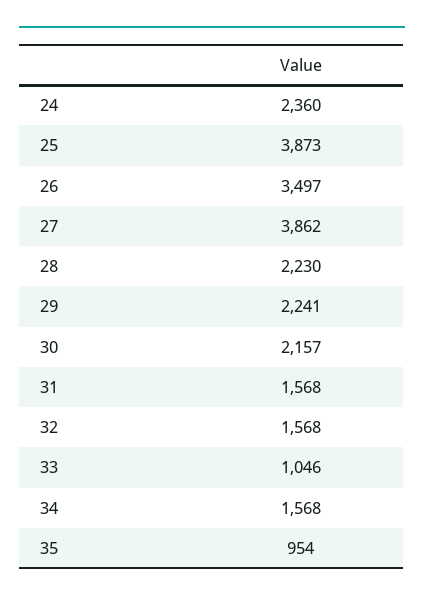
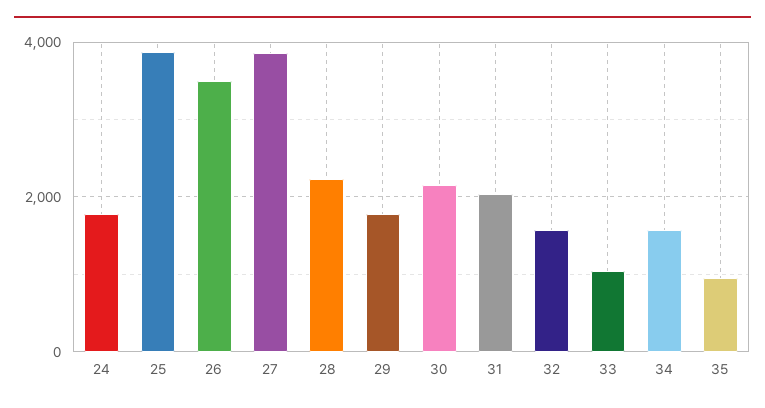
  {
-   "24": 2360,
+   "24": 1800,
    "25": 3873,
    "26": 3497,
    "27": 3862,
    "28": 2230,
-   "29": 2241,
+   "29": 1800,
    "30": 2157,
-   "31": 1568,
+   "31": 2000,
    "32": 1568,
    "33": 1046,
    "34": 1568,
    "35": 954
  }

